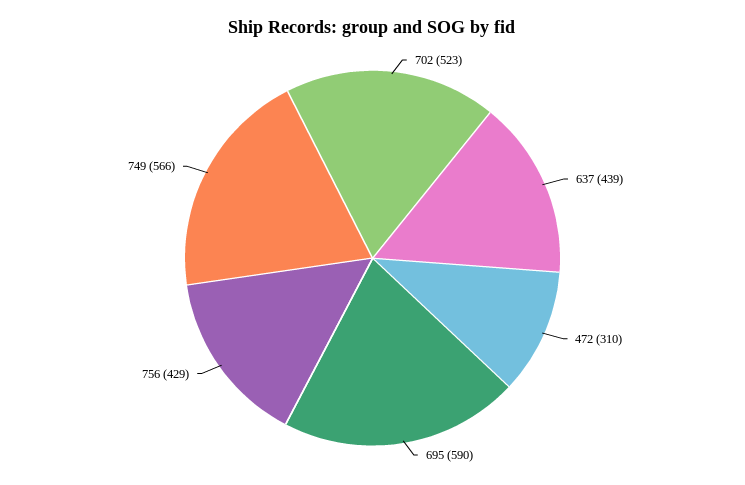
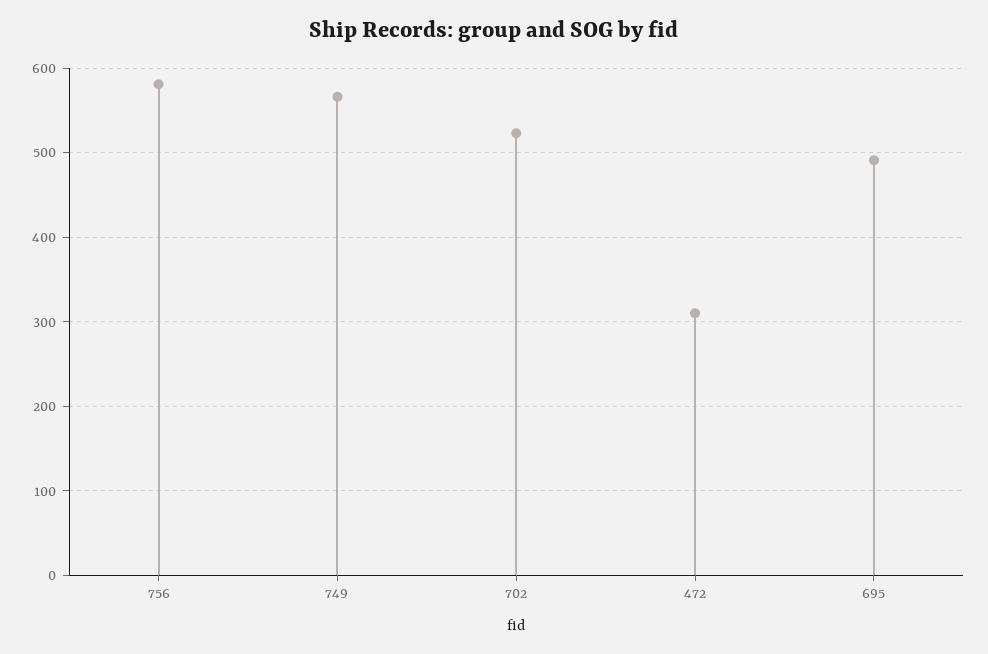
  {
    "702": 523,
-   "637": 439,
    "472": 310,
-   "695": 590,
+   "695": 490,
-   "756": 429,
+   "756": 580,
    "749": 566
  }

